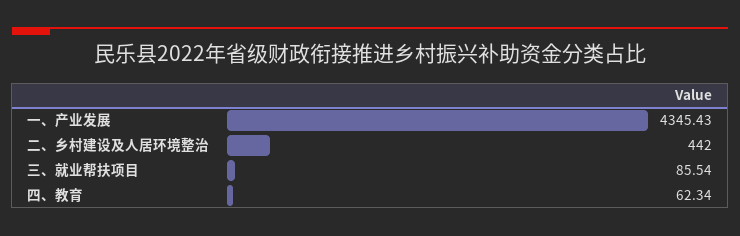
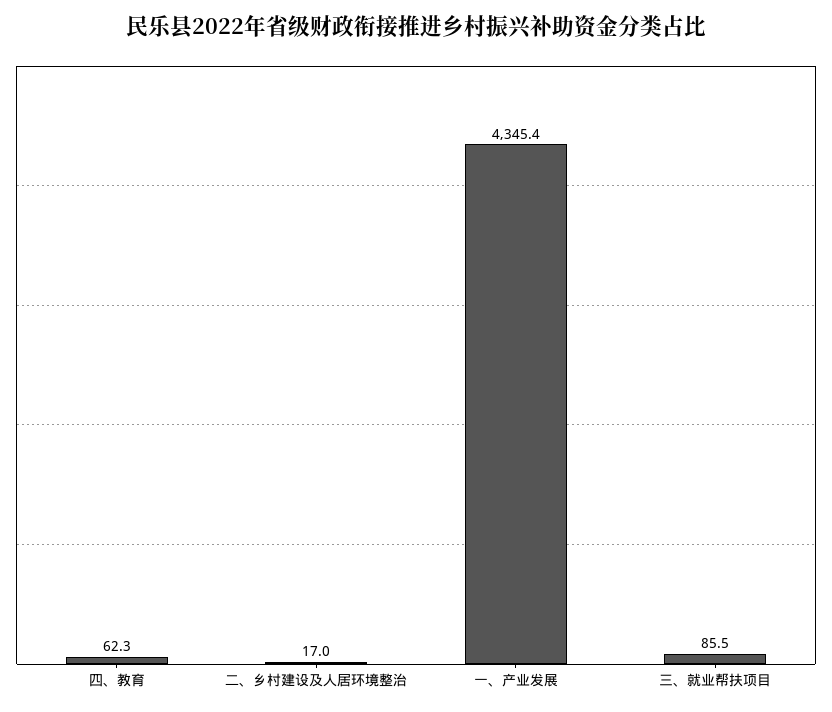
  {
    "一、产业发展": 4345.43,
-   "二、乡村建设及人居环境整治": 442,
+   "二、乡村建设及人居环境整治": 17,
    "三、就业帮扶项目": 85.54,
    "四、教育": 62.34
  }

